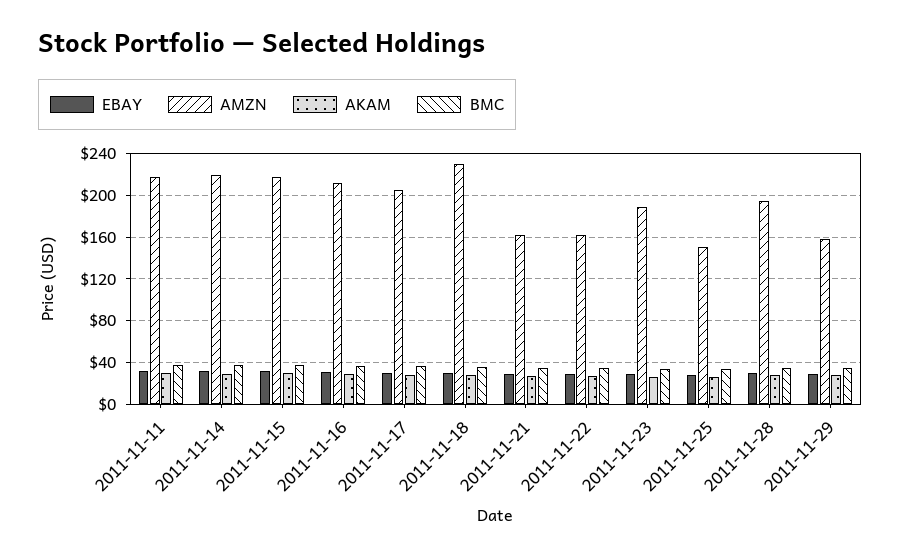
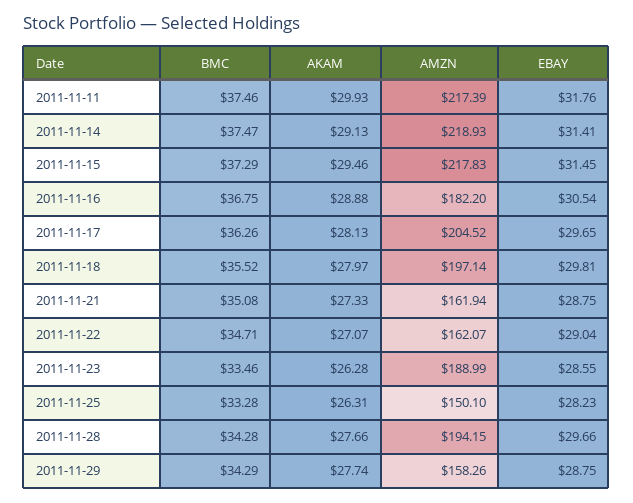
  {
    "EBAY": {
      "2011-11-11": 31.76,
      "2011-11-14": 31.41,
      "2011-11-15": 31.45,
      "2011-11-16": 30.54,
      "2011-11-17": 29.65,
      "2011-11-18": 29.81,
      "2011-11-21": 28.75,
      "2011-11-22": 29.04,
      "2011-11-23": 28.55,
      "2011-11-25": 28.23,
      "2011-11-28": 29.66,
      "2011-11-29": 28.75
    },
    "AMZN": {
      "2011-11-11": 217.39,
      "2011-11-14": 218.93,
      "2011-11-15": 217.83,
-     "2011-11-16": 210,
+     "2011-11-16": 182.2,
      "2011-11-17": 204.52,
-     "2011-11-18": 230,
+     "2011-11-18": 197.14,
      "2011-11-21": 161.94,
      "2011-11-22": 162.07,
      "2011-11-23": 188.99,
      "2011-11-25": 150.1,
      "2011-11-28": 194.15,
      "2011-11-29": 158.26
    },
    "AKAM": {
      "2011-11-11": 29.93,
      "2011-11-14": 29.13,
      "2011-11-15": 29.46,
      "2011-11-16": 28.88,
      "2011-11-17": 28.13,
      "2011-11-18": 27.97,
      "2011-11-21": 27.33,
      "2011-11-22": 27.07,
      "2011-11-23": 26.28,
      "2011-11-25": 26.31,
      "2011-11-28": 27.66,
      "2011-11-29": 27.74
    },
    "BMC": {
      "2011-11-11": 37.46,
      "2011-11-14": 37.47,
      "2011-11-15": 37.29,
      "2011-11-16": 36.75,
      "2011-11-17": 36.26,
      "2011-11-18": 35.52,
      "2011-11-21": 35.08,
      "2011-11-22": 34.71,
      "2011-11-23": 33.46,
      "2011-11-25": 33.28,
      "2011-11-28": 34.28,
      "2011-11-29": 34.29
    }
  }

